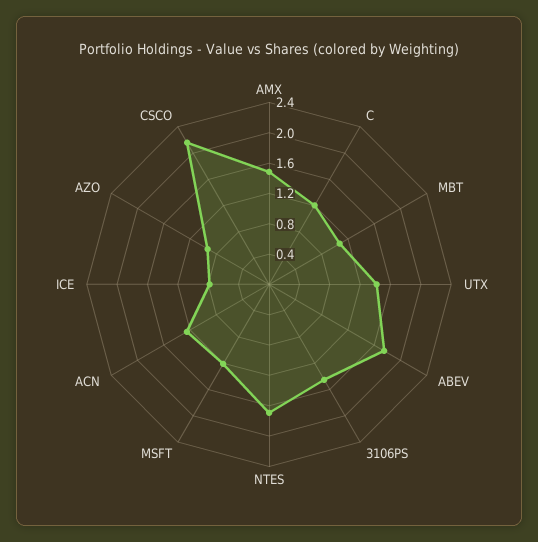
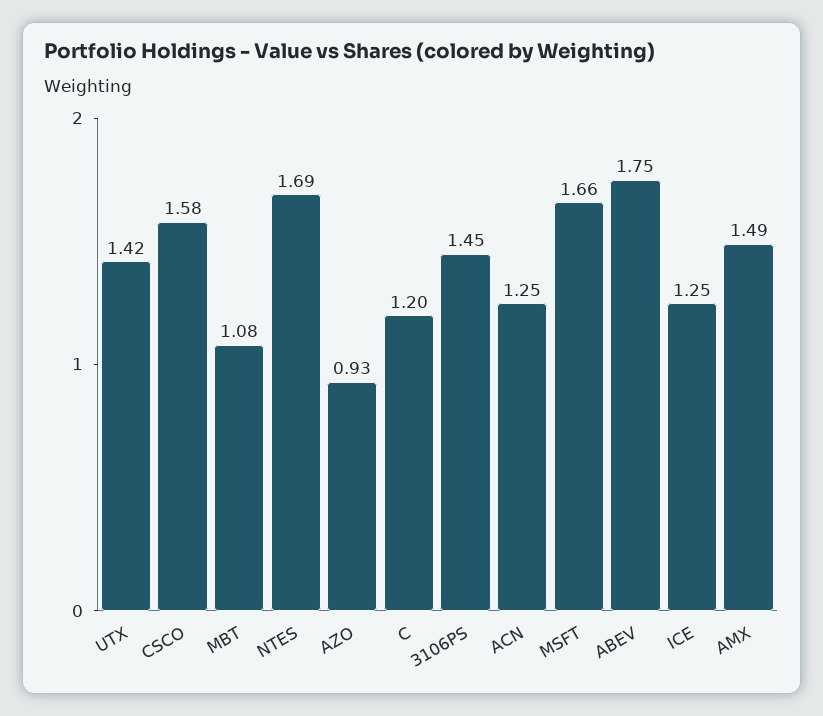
  {
    "AMX": 1.49,
    "C": 1.2,
    "MBT": 1.08,
    "UTX": 1.42,
    "ABEV": 1.75,
    "3106PS": 1.45,
    "NTES": 1.69,
-   "MSFT": 1.2,
+   "MSFT": 1.66,
    "ACN": 1.25,
-   "ICE": 0.8,
+   "ICE": 1.25,
    "AZO": 0.93,
-   "CSCO": 2.2
+   "CSCO": 1.58
  }

